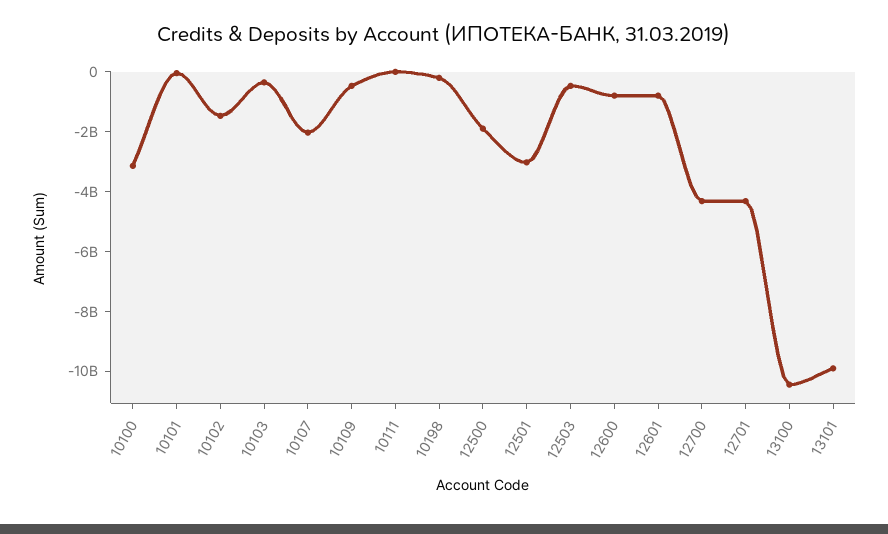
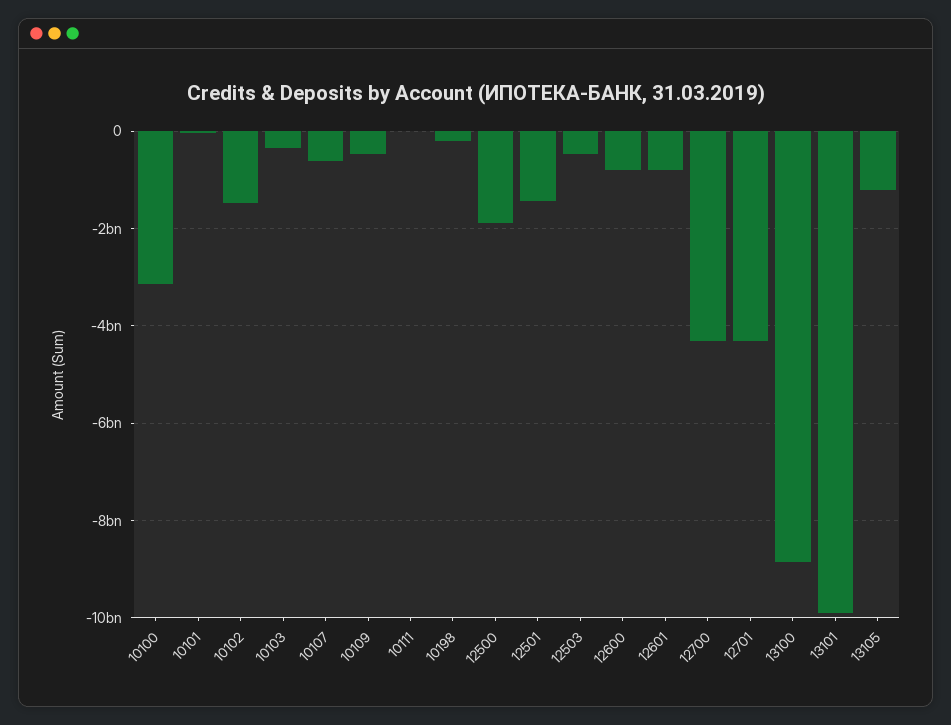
  {
    "10100": -3200000000,
    "10101": 0,
    "10102": -1400000000,
    "10103": -400000000,
-   "10107": -2000000000,
+   "10107": -600000000,
    "10109": -400000000,
    "10111": 0,
    "10198": -200000000,
    "12500": -1800000000,
-   "12501": -3000000000,
+   "12501": -1400000000,
    "12503": -400000000,
    "12600": -800000000,
    "12601": -800000000,
    "12700": -4400000000,
    "12701": -4400000000,
-   "13100": -10500000000,
+   "13100": -8800000000,
-   "13101": -10000000000
+   "13101": -10000000000,
+   "13105": -1200000000
  }

